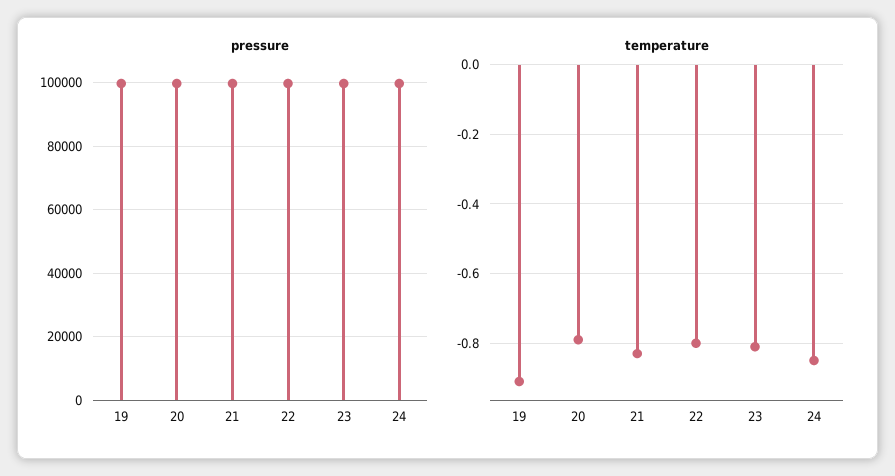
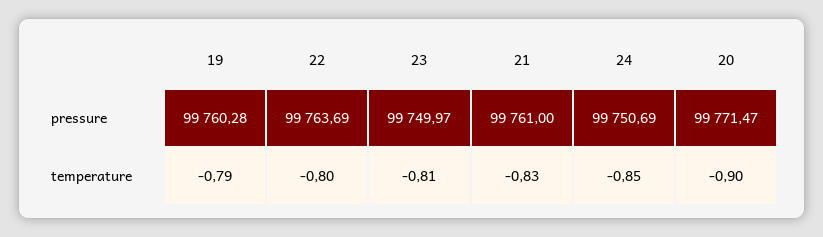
  {
    "pressure": {
      "19": 99760.28,
      "20": 99771.47,
      "21": 99761,
      "22": 99763.69,
      "23": 99749.97,
      "24": 99750.69
    },
    "temperature": {
-     "19": -0.9,
+     "19": -0.79,
-     "20": -0.8,
+     "20": -0.9,
      "21": -0.83,
      "22": -0.8,
      "23": -0.81,
      "24": -0.85
    }
  }

